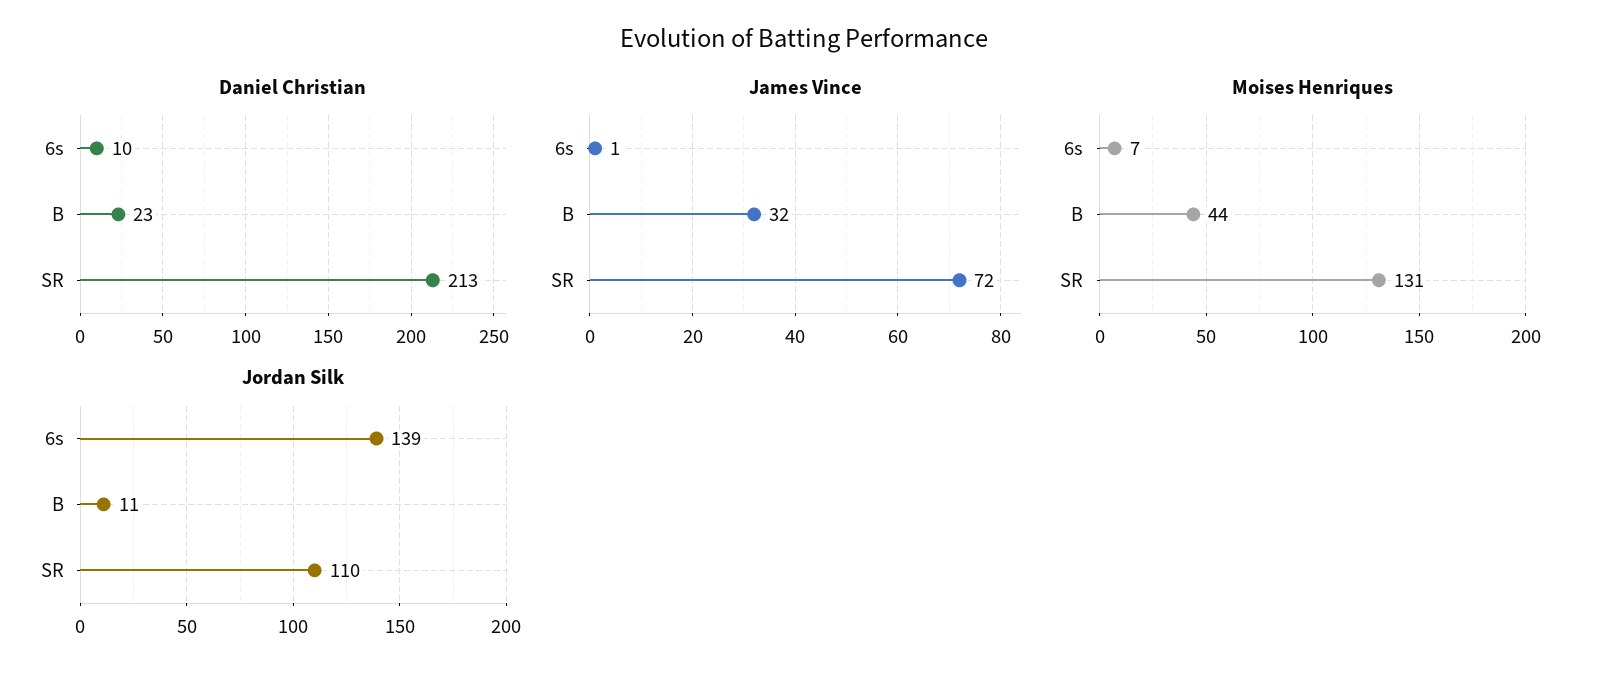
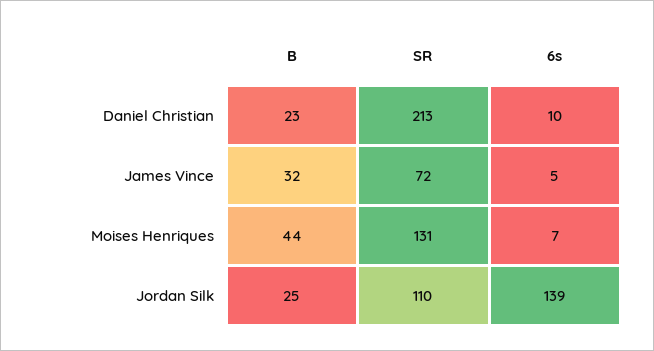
  {
    "Daniel Christian": {
      "6s": 10,
      "B": 23,
      "SR": 213
    },
    "James Vince": {
-     "6s": 1,
+     "6s": 5,
      "B": 32,
      "SR": 72
    },
    "Moises Henriques": {
      "6s": 7,
      "B": 44,
      "SR": 131
    },
    "Jordan Silk": {
      "6s": 139,
-     "B": 11,
+     "B": 25,
      "SR": 110
    }
  }

